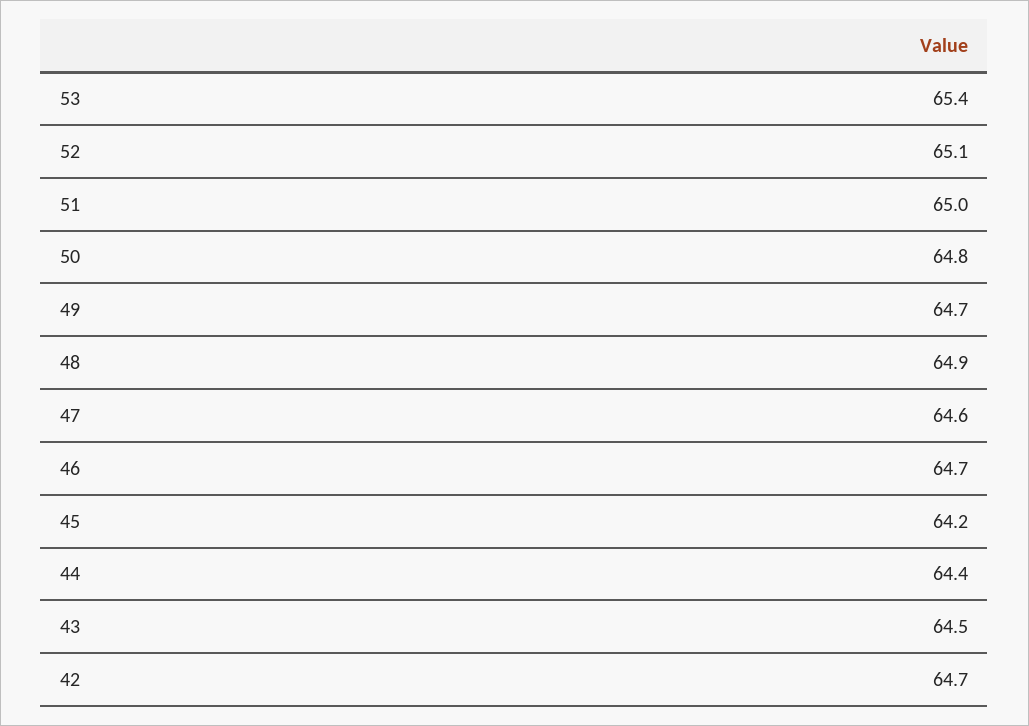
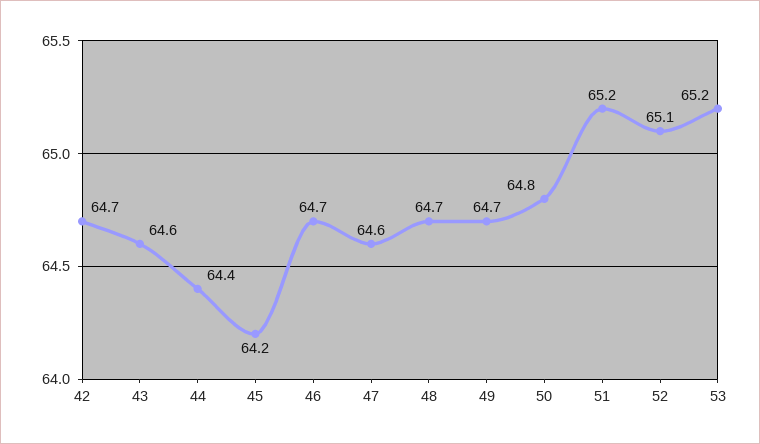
  {
-   "53": 65.4,
+   "53": 65.2,
    "52": 65.1,
-   "51": 65,
+   "51": 65.2,
    "50": 64.8,
    "49": 64.7,
-   "48": 64.9,
+   "48": 64.7,
    "47": 64.6,
    "46": 64.7,
    "45": 64.2,
    "44": 64.4,
-   "43": 64.5,
+   "43": 64.6,
    "42": 64.7
  }

